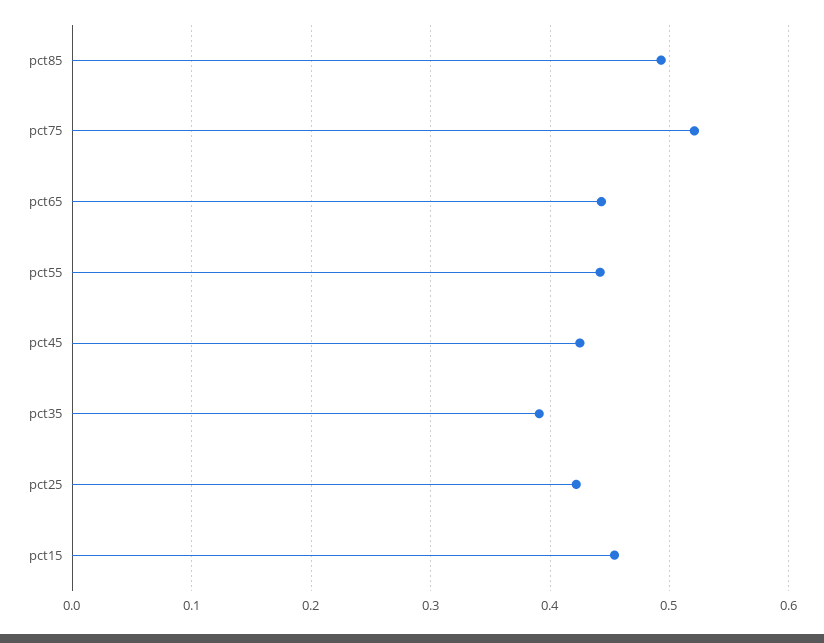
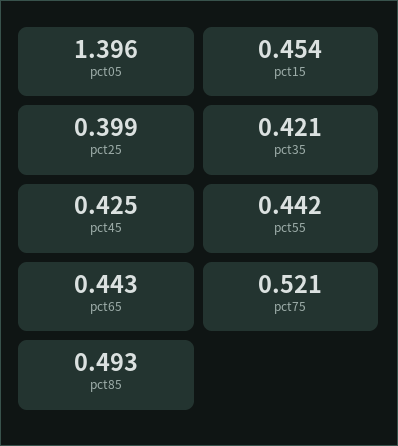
  {
    "pct85": 0.493,
    "pct75": 0.521,
    "pct65": 0.443,
    "pct55": 0.442,
    "pct45": 0.425,
-   "pct35": 0.39,
+   "pct35": 0.421,
-   "pct25": 0.42,
+   "pct25": 0.399,
-   "pct15": 0.454
+   "pct15": 0.454,
+   "pct05": 1.396
  }

